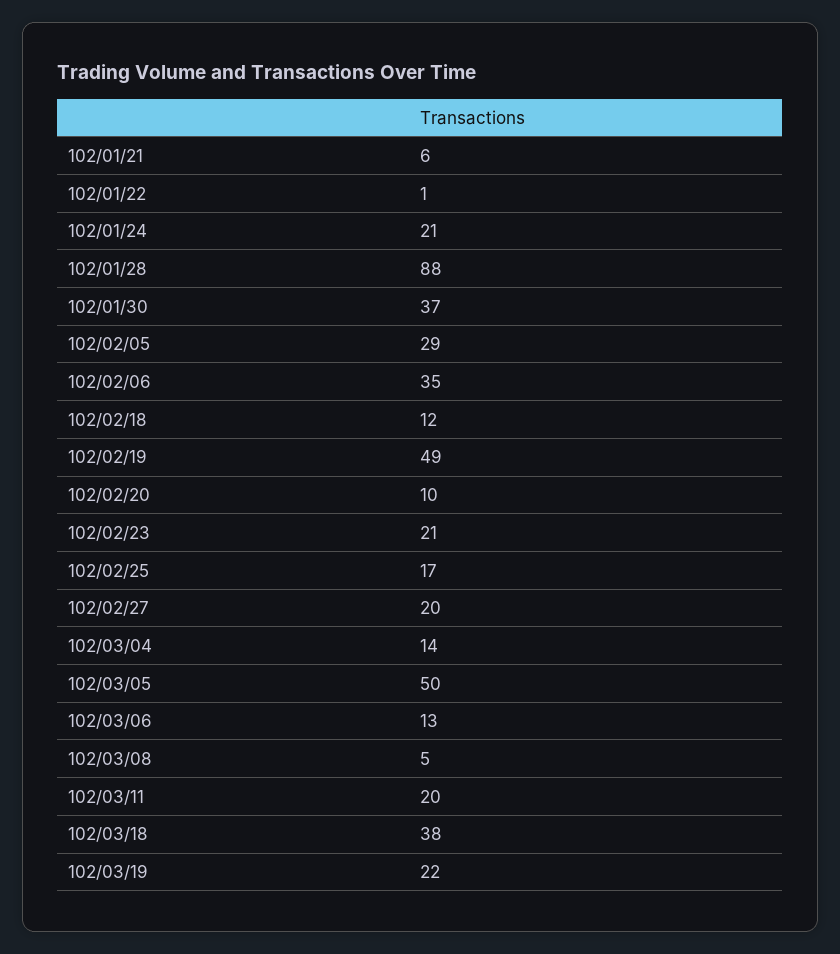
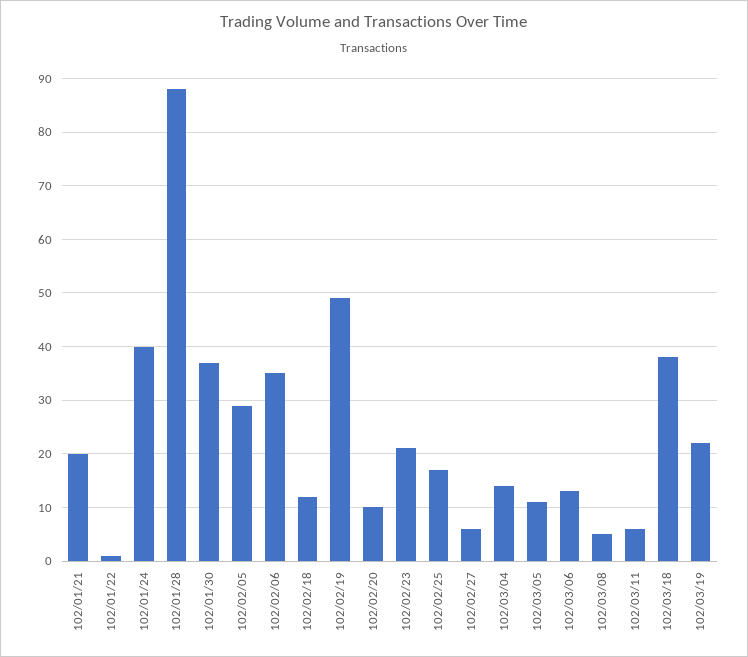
  {
-   "102/01/21": 6,
+   "102/01/21": 20,
    "102/01/22": 1,
-   "102/01/24": 21,
+   "102/01/24": 40,
    "102/01/28": 88,
    "102/01/30": 37,
    "102/02/05": 29,
    "102/02/06": 35,
    "102/02/18": 12,
    "102/02/19": 49,
    "102/02/20": 10,
    "102/02/23": 21,
    "102/02/25": 17,
-   "102/02/27": 20,
+   "102/02/27": 5,
    "102/03/04": 14,
-   "102/03/05": 50,
+   "102/03/05": 10,
    "102/03/06": 13,
    "102/03/08": 5,
-   "102/03/11": 20,
+   "102/03/11": 5,
    "102/03/18": 38,
    "102/03/19": 22
  }

